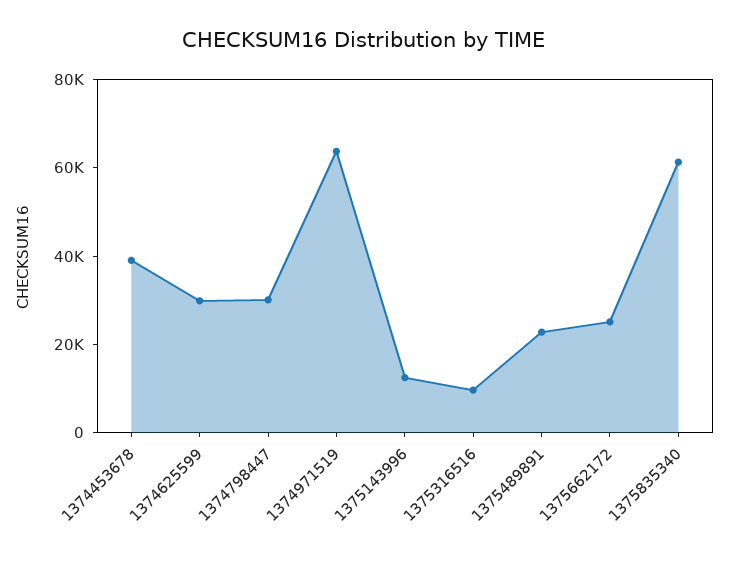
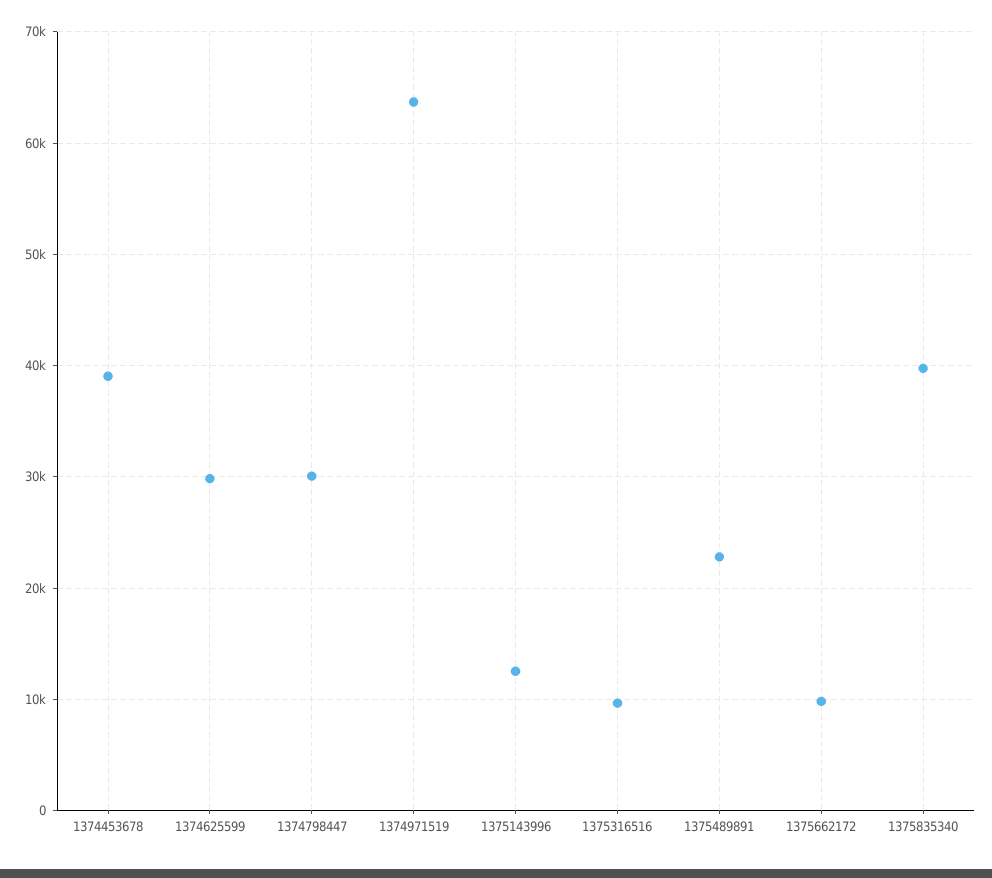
  {
    "1374453678": 39000,
    "1374625599": 30000,
    "1374798447": 30000,
    "1374971519": 64000,
    "1375143996": 13000,
    "1375316516": 10000,
    "1375489891": 23000,
-   "1375662172": 25000,
+   "1375662172": 10000,
-   "1375835340": 60000
+   "1375835340": 40000
  }

